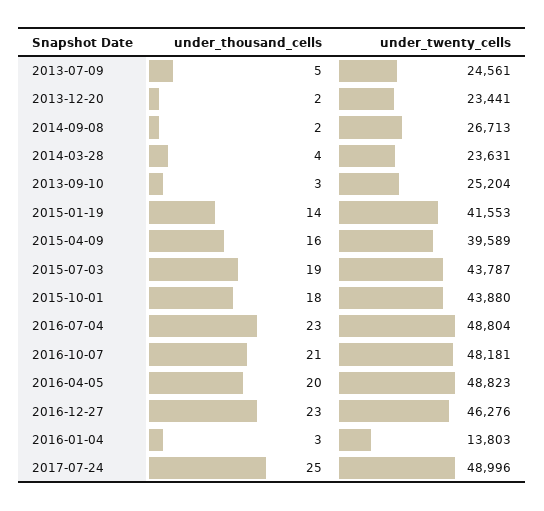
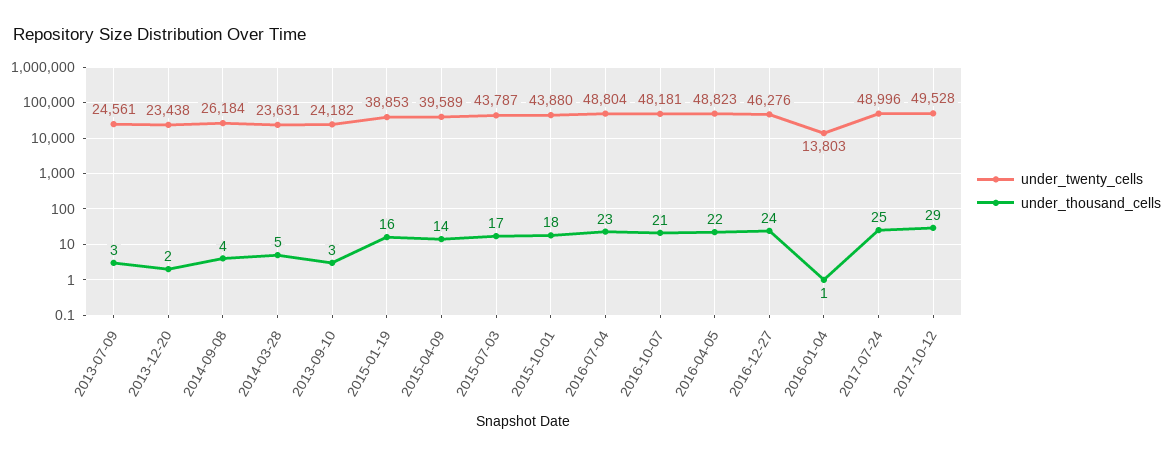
  {
    "under_thousand_cells": {
-     "2013-07-09": 5,
+     "2013-07-09": 3,
      "2013-12-20": 2,
-     "2014-09-08": 2,
+     "2014-09-08": 4,
-     "2014-03-28": 4,
+     "2014-03-28": 5,
      "2013-09-10": 3,
-     "2015-01-19": 14,
+     "2015-01-19": 16,
-     "2015-04-09": 16,
+     "2015-04-09": 14,
-     "2015-07-03": 19,
+     "2015-07-03": 17,
      "2015-10-01": 18,
      "2016-07-04": 23,
      "2016-10-07": 21,
-     "2016-04-05": 20,
+     "2016-04-05": 22,
-     "2016-12-27": 23,
+     "2016-12-27": 24,
-     "2016-01-04": 3,
+     "2016-01-04": 1,
-     "2017-07-24": 25
+     "2017-07-24": 25,
+     "2017-10-12": 29
    },
    "under_twenty_cells": {
      "2013-07-09": 24561,
-     "2013-12-20": 23441,
+     "2013-12-20": 23438,
-     "2014-09-08": 26713,
+     "2014-09-08": 26184,
      "2014-03-28": 23631,
-     "2013-09-10": 25204,
+     "2013-09-10": 24182,
-     "2015-01-19": 41553,
+     "2015-01-19": 38853,
      "2015-04-09": 39589,
      "2015-07-03": 43787,
      "2015-10-01": 43880,
      "2016-07-04": 48804,
      "2016-10-07": 48181,
      "2016-04-05": 48823,
      "2016-12-27": 46276,
      "2016-01-04": 13803,
-     "2017-07-24": 48996
+     "2017-07-24": 48996,
+     "2017-10-12": 49528
    }
  }

